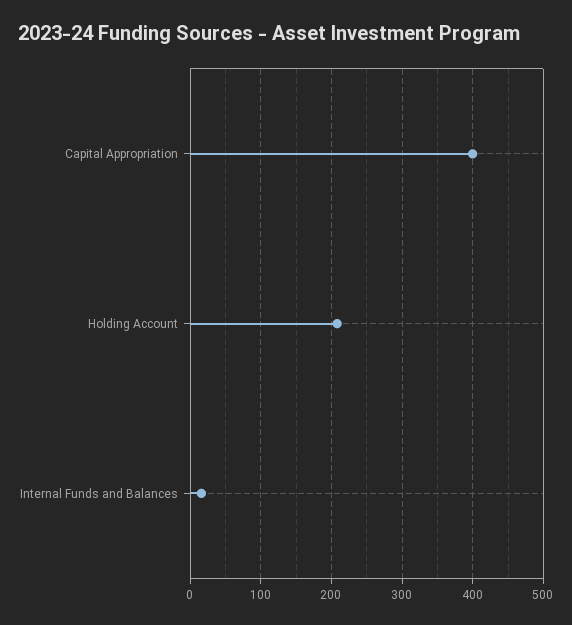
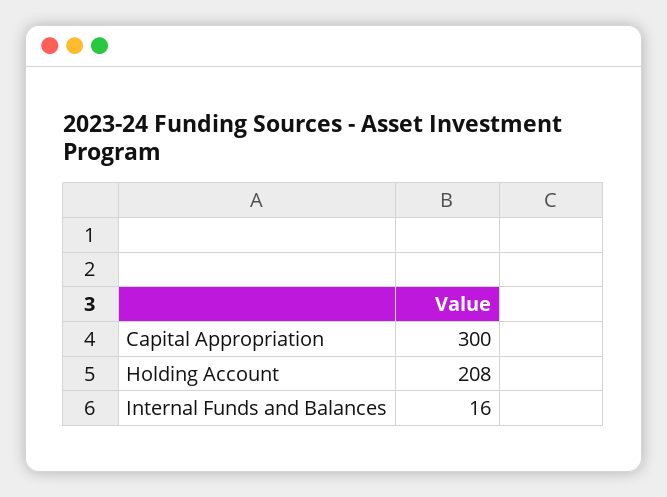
  {
-   "Capital Appropriation": 400,
+   "Capital Appropriation": 300,
    "Holding Account": 208,
    "Internal Funds and Balances": 16
  }

